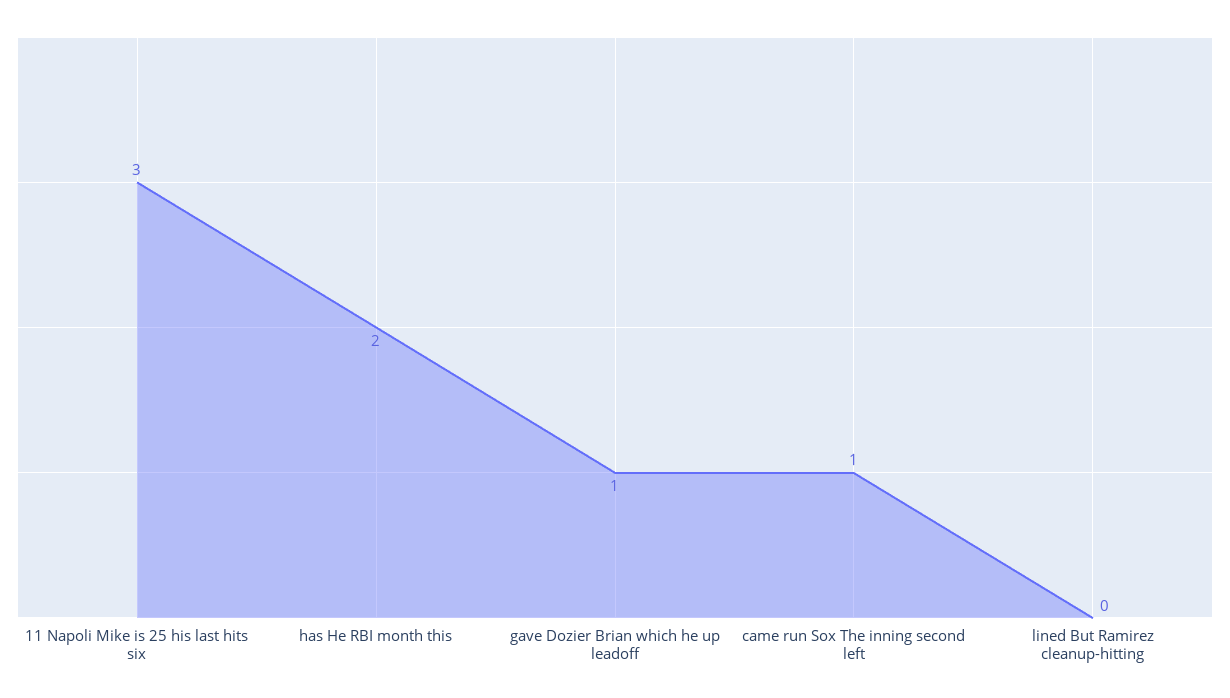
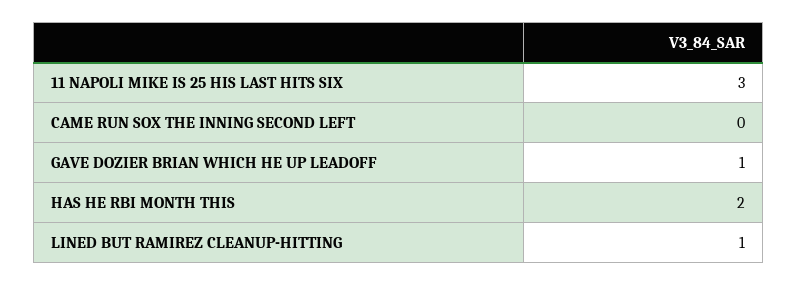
  {
    "11 Napoli Mike is 25 his last hits six": 3,
    "has He RBI month this": 2,
    "gave Dozier Brian which he up leadoff": 1,
-   "came run Sox The inning second left": 1,
+   "came run Sox The inning second left": 0,
-   "lined But Ramirez cleanup-hitting": 0
+   "lined But Ramirez cleanup-hitting": 1
  }

